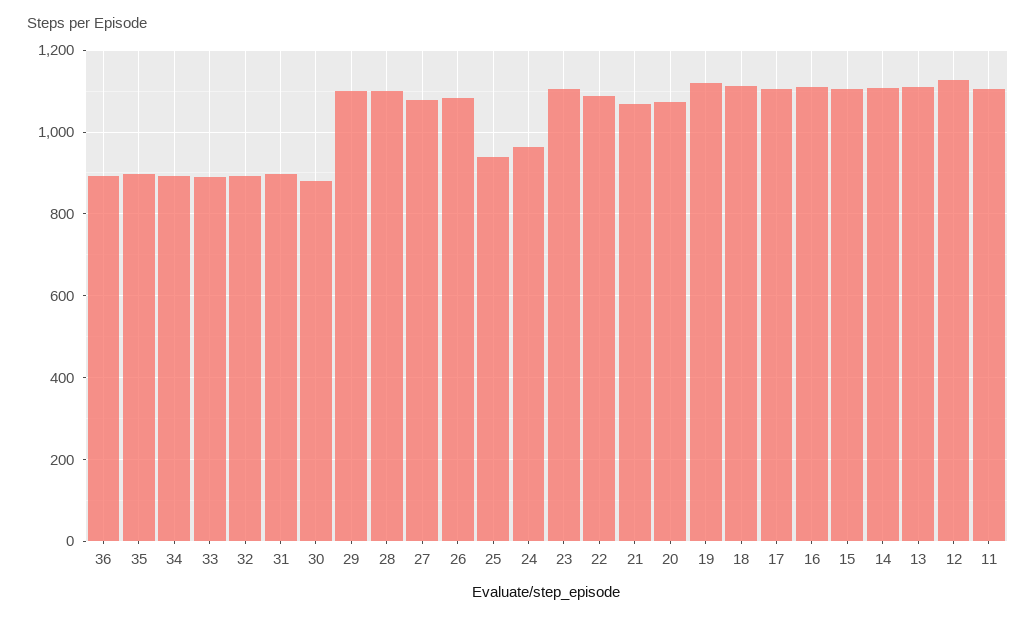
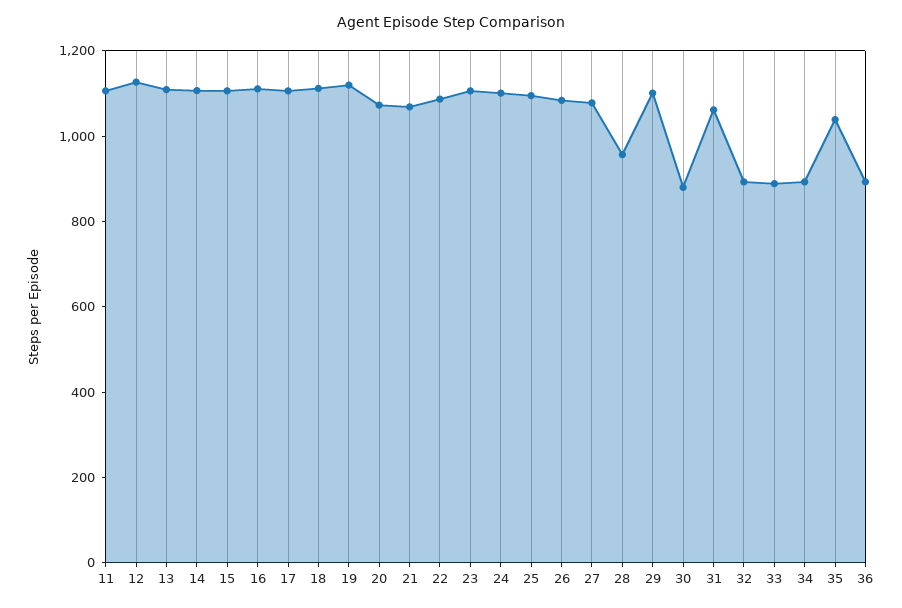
  {
    "36": 900,
-   "35": 900,
+   "35": 1050,
    "34": 900,
    "33": 880,
    "32": 900,
-   "31": 900,
+   "31": 1050,
    "30": 880,
    "29": 1100,
-   "28": 1100,
+   "28": 950,
    "27": 1080,
    "26": 1080,
-   "25": 940,
+   "25": 1100,
-   "24": 960,
+   "24": 1100,
    "23": 1100,
    "22": 1080,
    "21": 1060,
    "20": 1080,
    "19": 1120,
    "18": 1120,
    "17": 1100,
    "16": 1120,
    "15": 1100,
    "14": 1100,
    "13": 1100,
    "12": 1120,
    "11": 1100
  }

